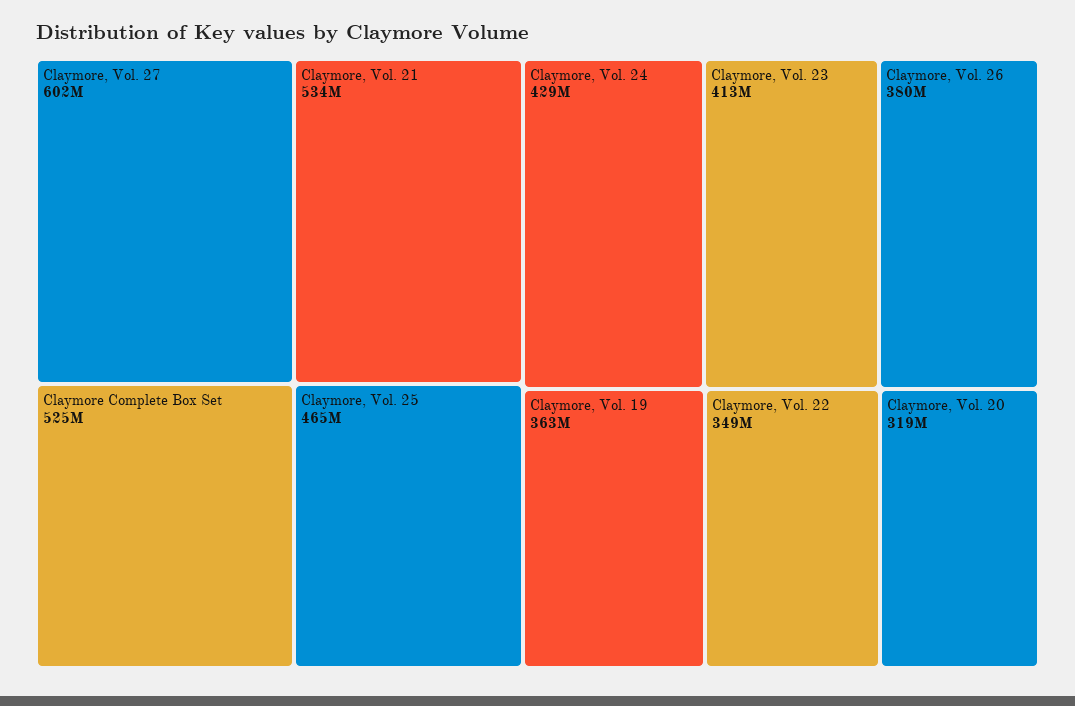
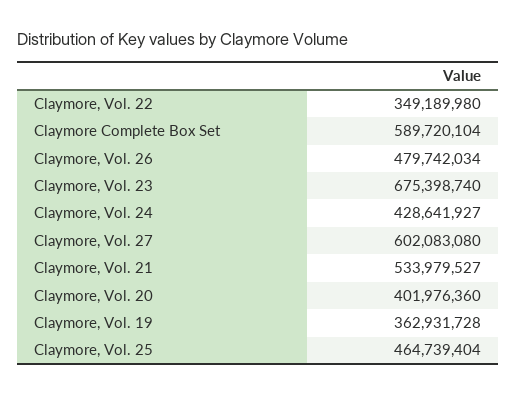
  {
    "Claymore, Vol. 27": 602083080,
    "Claymore, Vol. 21": 533979527,
-   "Claymore Complete Box Set": 525000000,
+   "Claymore Complete Box Set": 589720104,
    "Claymore, Vol. 25": 464739404,
    "Claymore, Vol. 24": 428641927,
-   "Claymore, Vol. 23": 413000000,
+   "Claymore, Vol. 23": 675398740,
-   "Claymore, Vol. 26": 380000000,
+   "Claymore, Vol. 26": 479742034,
    "Claymore, Vol. 19": 362931728,
    "Claymore, Vol. 22": 349189980,
-   "Claymore, Vol. 20": 319000000
+   "Claymore, Vol. 20": 401976360
  }

